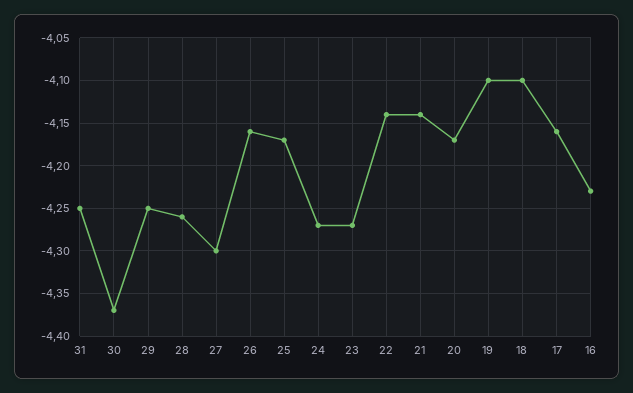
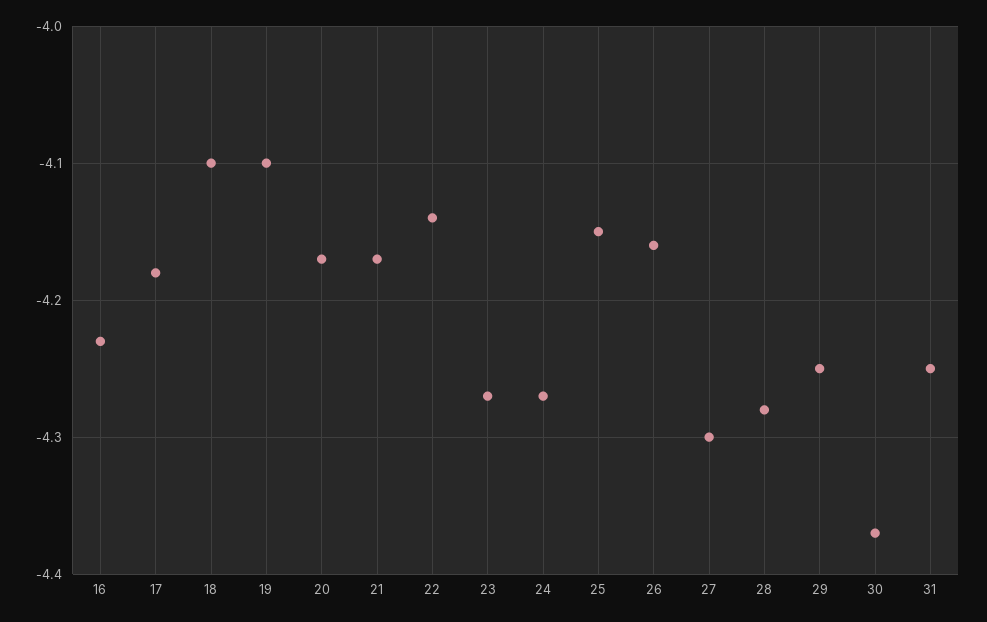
  {
    "31": -4.25,
    "30": -4.37,
    "29": -4.25,
-   "28": -4.26,
+   "28": -4.28,
    "27": -4.3,
    "26": -4.16,
-   "25": -4.17,
+   "25": -4.15,
    "24": -4.27,
    "23": -4.27,
    "22": -4.14,
-   "21": -4.14,
+   "21": -4.17,
    "20": -4.17,
    "19": -4.1,
    "18": -4.1,
-   "17": -4.16,
+   "17": -4.18,
    "16": -4.23
  }

